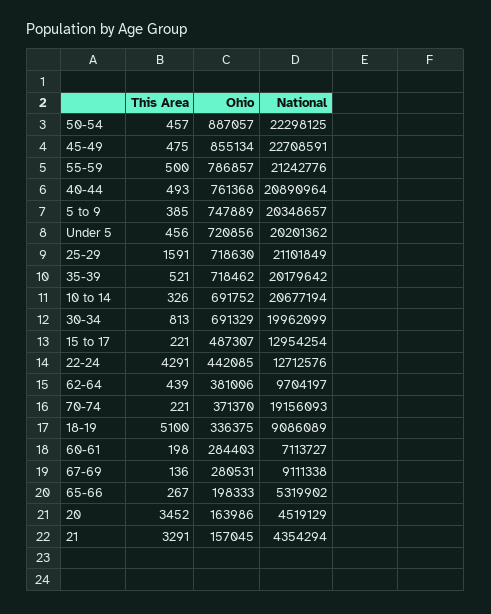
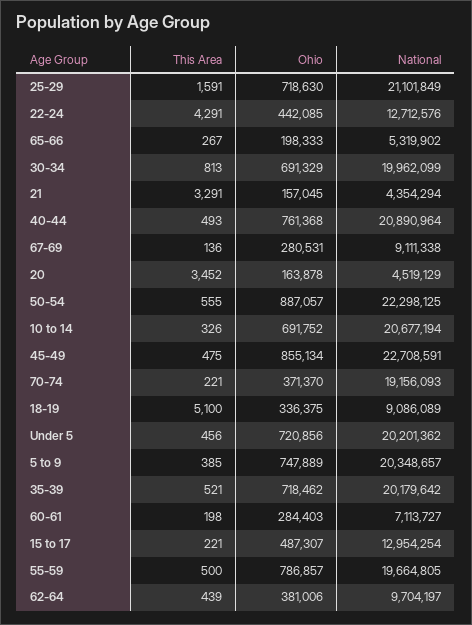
  {
    "This Area": {
-     "50-54": 457,
+     "50-54": 555,
      "45-49": 475,
      "55-59": 500,
      "40-44": 493,
      "5 to 9": 385,
      "Under 5": 456,
      "25-29": 1591,
      "35-39": 521,
      "10 to 14": 326,
      "30-34": 813,
      "15 to 17": 221,
      "22-24": 4291,
      "62-64": 439,
      "70-74": 221,
      "18-19": 5100,
      "60-61": 198,
      "67-69": 136,
      "65-66": 267,
      "20": 3452,
      "21": 3291
    },
    "Ohio": {
      "50-54": 887057,
      "45-49": 855134,
      "55-59": 786857,
      "40-44": 761368,
      "5 to 9": 747889,
      "Under 5": 720856,
      "25-29": 718630,
      "35-39": 718462,
      "10 to 14": 691752,
      "30-34": 691329,
      "15 to 17": 487307,
      "22-24": 442085,
      "62-64": 381006,
      "70-74": 371370,
      "18-19": 336375,
      "60-61": 284403,
      "67-69": 280531,
      "65-66": 198333,
-     "20": 163986,
+     "20": 163878,
      "21": 157045
    },
    "National": {
      "50-54": 22298125,
      "45-49": 22708591,
-     "55-59": 21242776,
+     "55-59": 19664805,
      "40-44": 20890964,
      "5 to 9": 20348657,
      "Under 5": 20201362,
      "25-29": 21101849,
      "35-39": 20179642,
      "10 to 14": 20677194,
      "30-34": 19962099,
      "15 to 17": 12954254,
      "22-24": 12712576,
      "62-64": 9704197,
      "70-74": 19156093,
      "18-19": 9086089,
      "60-61": 7113727,
      "67-69": 9111338,
      "65-66": 5319902,
      "20": 4519129,
      "21": 4354294
    }
  }

